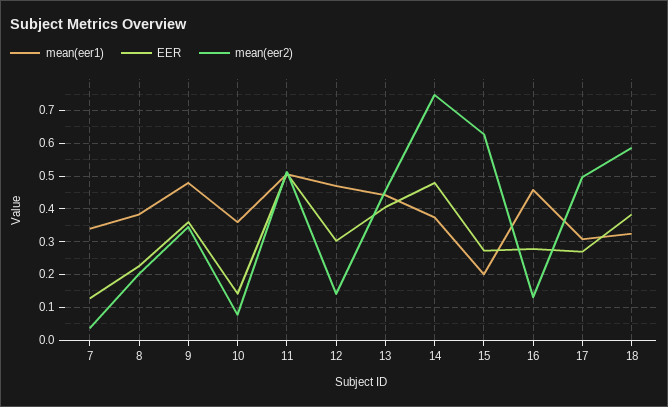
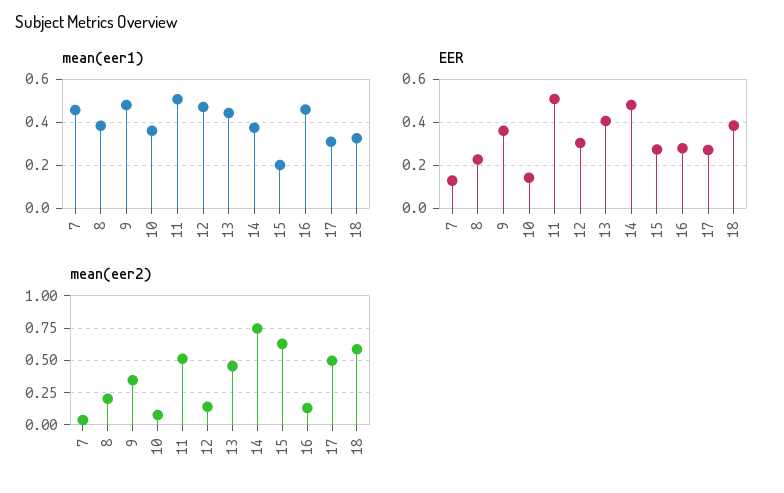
  {
    "mean(eer1)": {
-     "7": 0.34,
+     "7": 0.45,
      "8": 0.38,
      "9": 0.48,
      "10": 0.36,
      "11": 0.5,
      "12": 0.48,
      "13": 0.44,
      "14": 0.38,
      "15": 0.2,
      "16": 0.46,
      "17": 0.3,
      "18": 0.32
    },
    "EER": {
      "7": 0.12,
      "8": 0.22,
      "9": 0.36,
      "10": 0.14,
      "11": 0.5,
      "12": 0.3,
      "13": 0.4,
      "14": 0.48,
      "15": 0.28,
      "16": 0.28,
      "17": 0.26,
      "18": 0.38
    },
    "mean(eer2)": {
      "7": 0.04,
      "8": 0.2,
      "9": 0.34,
      "10": 0.08,
      "11": 0.52,
      "12": 0.14,
      "13": 0.46,
      "14": 0.74,
      "15": 0.62,
      "16": 0.14,
      "17": 0.5,
      "18": 0.58
    }
  }

